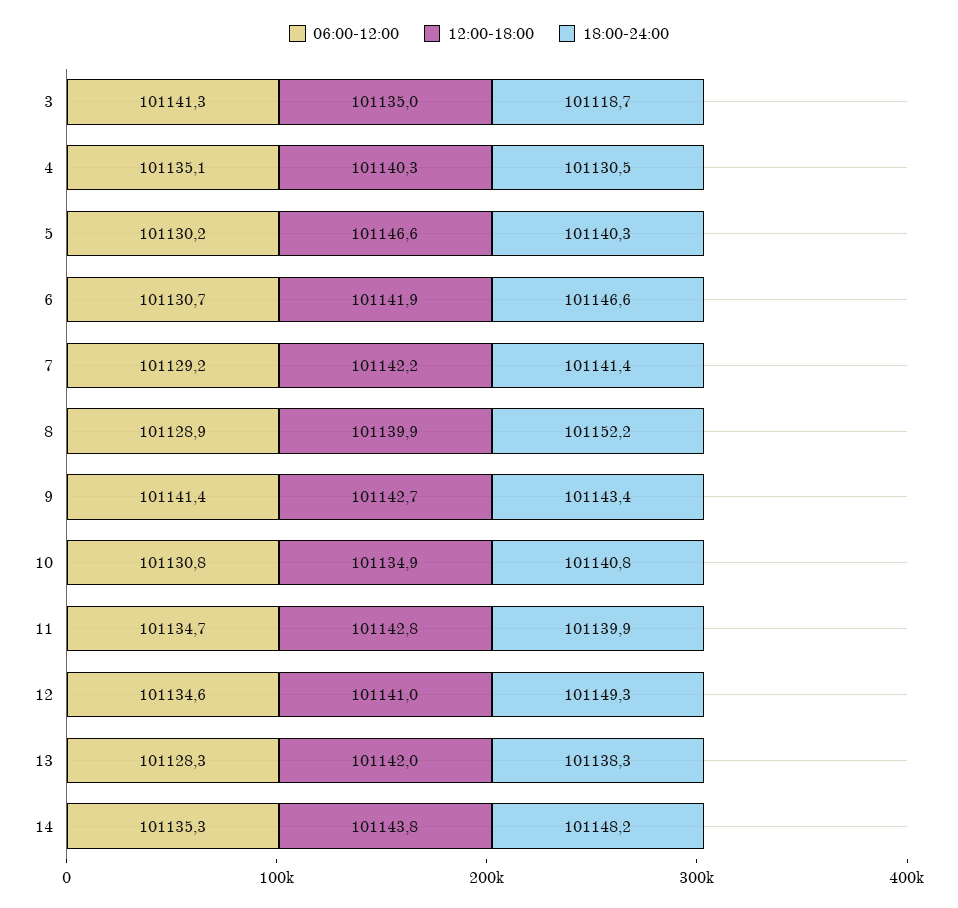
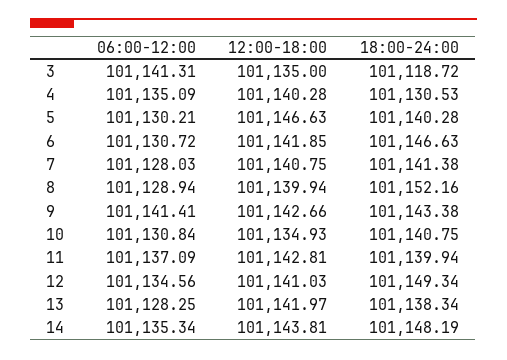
  {
    "06:00-12:00": {
      "3": 101141.31,
      "4": 101135.09,
      "5": 101130.21,
      "6": 101130.72,
-     "7": 101129.2,
+     "7": 101128.03,
      "8": 101128.94,
      "9": 101141.41,
      "10": 101130.84,
-     "11": 101134.7,
+     "11": 101137.09,
      "12": 101134.56,
      "13": 101128.25,
      "14": 101135.34
    },
    "12:00-18:00": {
      "3": 101135,
      "4": 101140.28,
      "5": 101146.63,
      "6": 101141.85,
-     "7": 101142.2,
+     "7": 101140.75,
      "8": 101139.94,
      "9": 101142.66,
      "10": 101134.93,
      "11": 101142.81,
      "12": 101141.03,
      "13": 101141.97,
      "14": 101143.81
    },
    "18:00-24:00": {
      "3": 101118.72,
      "4": 101130.53,
      "5": 101140.28,
      "6": 101146.63,
      "7": 101141.38,
      "8": 101152.16,
      "9": 101143.38,
      "10": 101140.75,
      "11": 101139.94,
      "12": 101149.34,
      "13": 101138.34,
      "14": 101148.19
    }
  }

